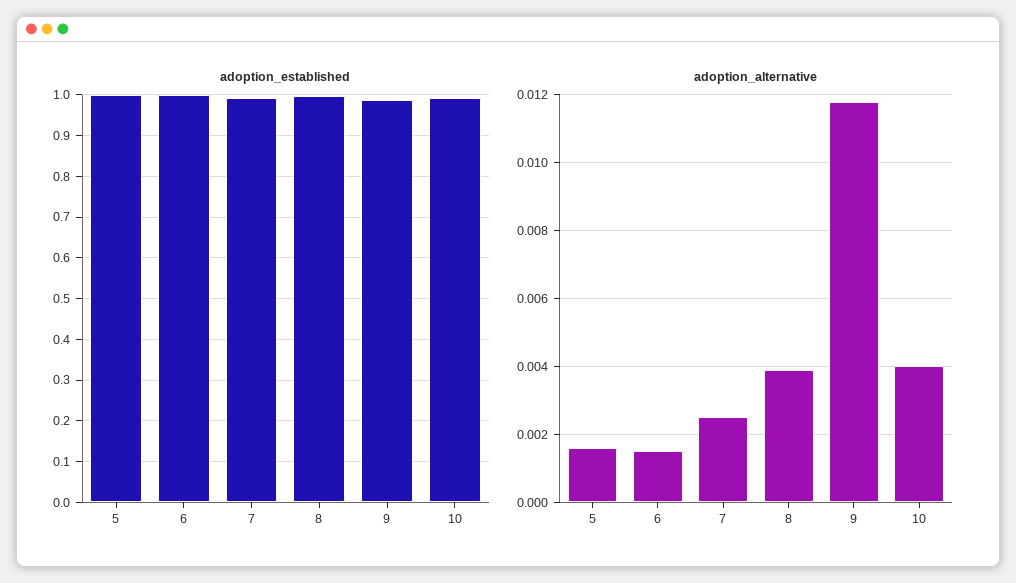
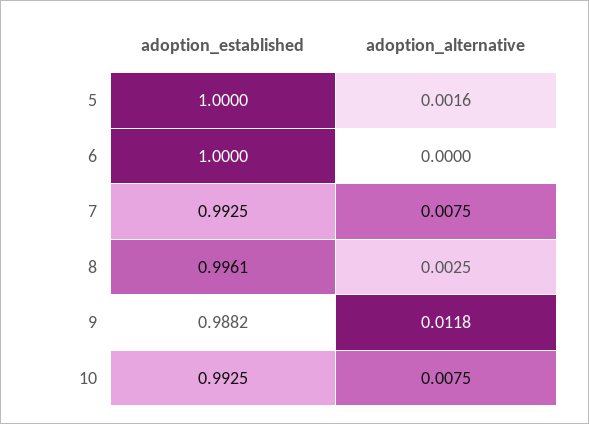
  {
    "adoption_established": {
      "5": 1,
      "6": 1,
      "7": 0.9925,
      "8": 0.9961,
      "9": 0.9882,
      "10": 0.9925
    },
    "adoption_alternative": {
      "5": 0.0016,
-     "6": 0.0015,
+     "6": 0,
-     "7": 0.0025,
+     "7": 0.0075,
-     "8": 0.004,
+     "8": 0.0025,
      "9": 0.0118,
-     "10": 0.004
+     "10": 0.0075
    }
  }

